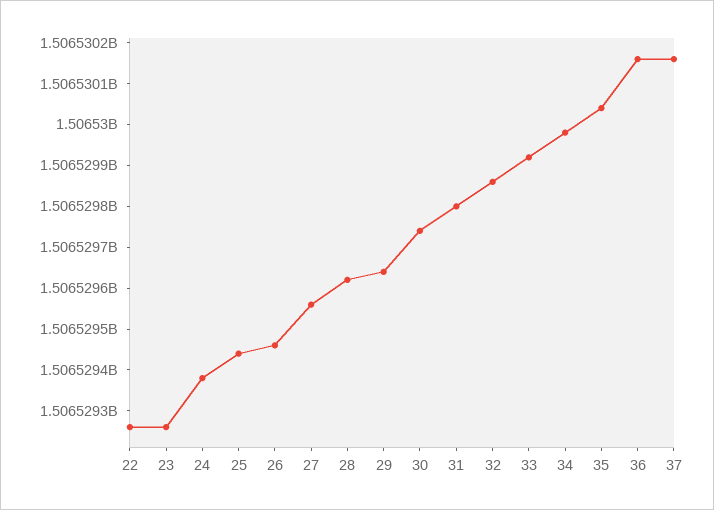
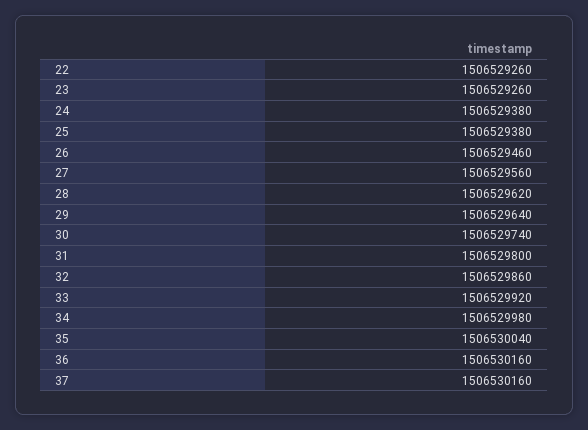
  {
    "22": 1506529260,
    "23": 1506529260,
    "24": 1506529380,
-   "25": 1506529440,
+   "25": 1506529380,
    "26": 1506529460,
    "27": 1506529560,
    "28": 1506529620,
    "29": 1506529640,
    "30": 1506529740,
    "31": 1506529800,
    "32": 1506529860,
    "33": 1506529920,
    "34": 1506529980,
    "35": 1506530040,
    "36": 1506530160,
    "37": 1506530160
  }

